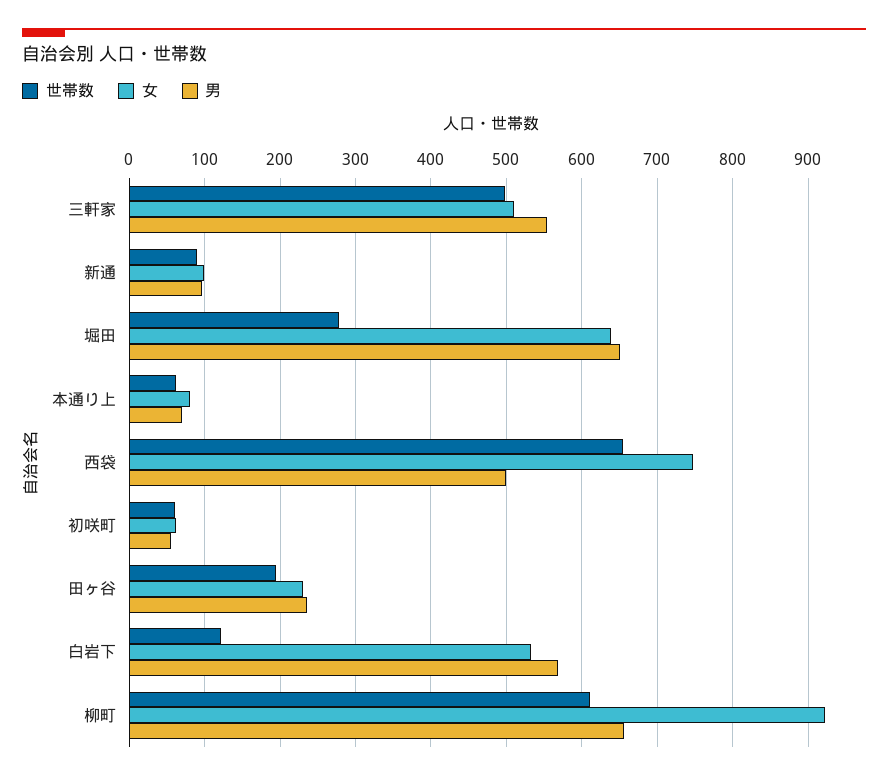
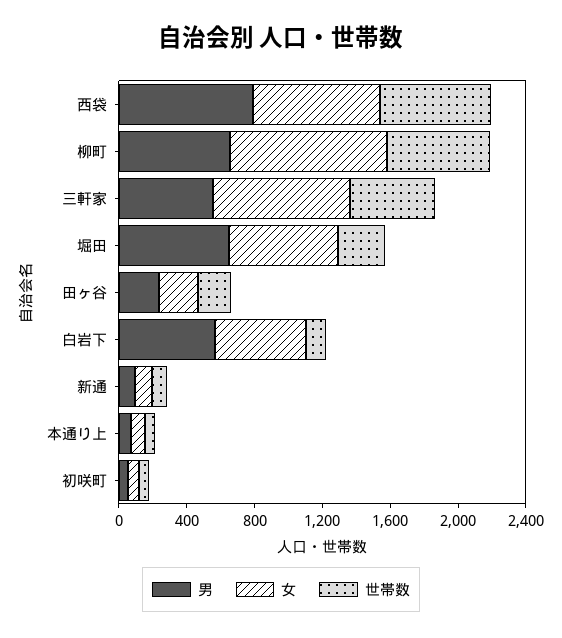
  {
    "世帯数": {
      "三軒家": 500,
      "新通": 90,
      "堀田": 280,
      "本通り上": 60,
      "西袋": 660,
      "初咲町": 60,
      "田ヶ谷": 190,
      "白岩下": 120,
      "柳町": 610
    },
    "女": {
-     "三軒家": 510,
+     "三軒家": 800,
      "新通": 100,
      "堀田": 640,
      "本通り上": 80,
      "西袋": 750,
      "初咲町": 60,
      "田ヶ谷": 230,
      "白岩下": 530,
      "柳町": 920
    },
    "男": {
      "三軒家": 550,
      "新通": 100,
      "堀田": 650,
      "本通り上": 70,
-     "西袋": 500,
+     "西袋": 800,
      "初咲町": 60,
      "田ヶ谷": 240,
      "白岩下": 570,
      "柳町": 660
    }
  }

